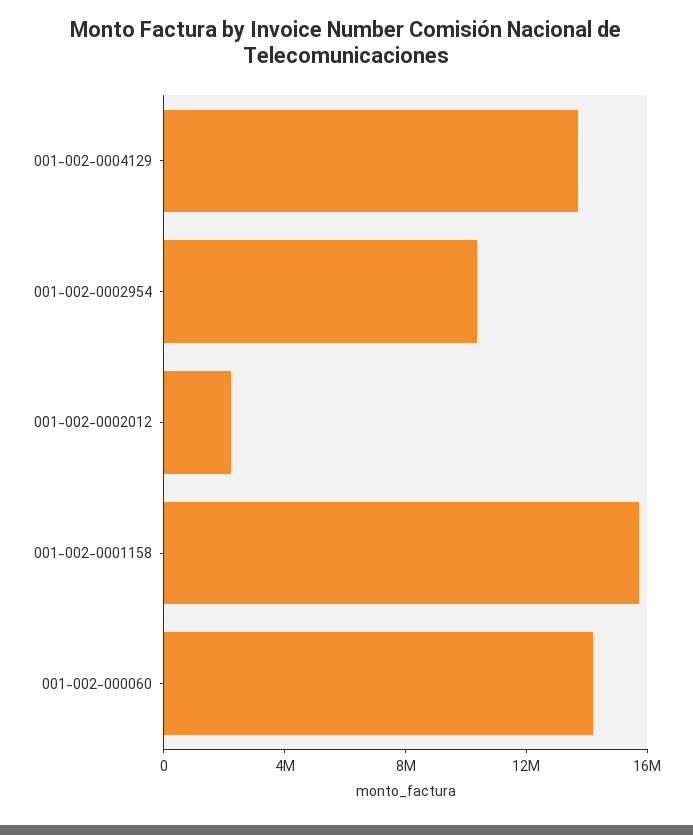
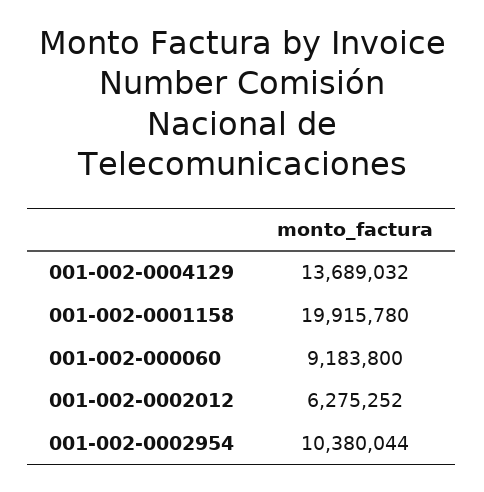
  {
    "001-002-0004129": 13689032,
    "001-002-0002954": 10380044,
-   "001-002-0002012": 2000000,
+   "001-002-0002012": 6275252,
-   "001-002-0001158": 16000000,
+   "001-002-0001158": 19915780,
-   "001-002-000060": 14000000
+   "001-002-000060": 9183800
  }

